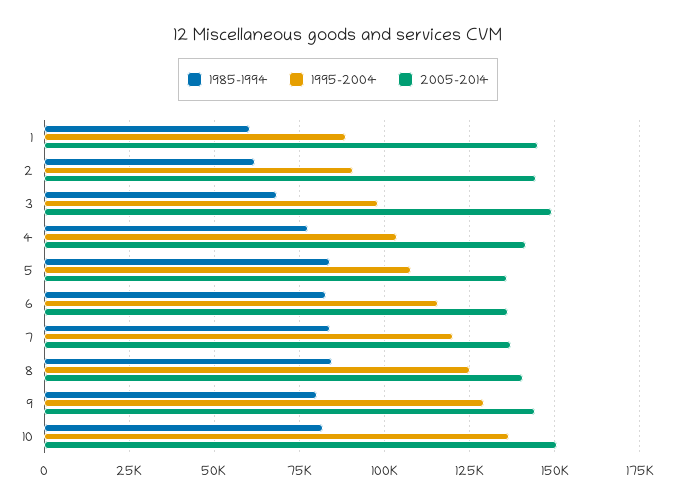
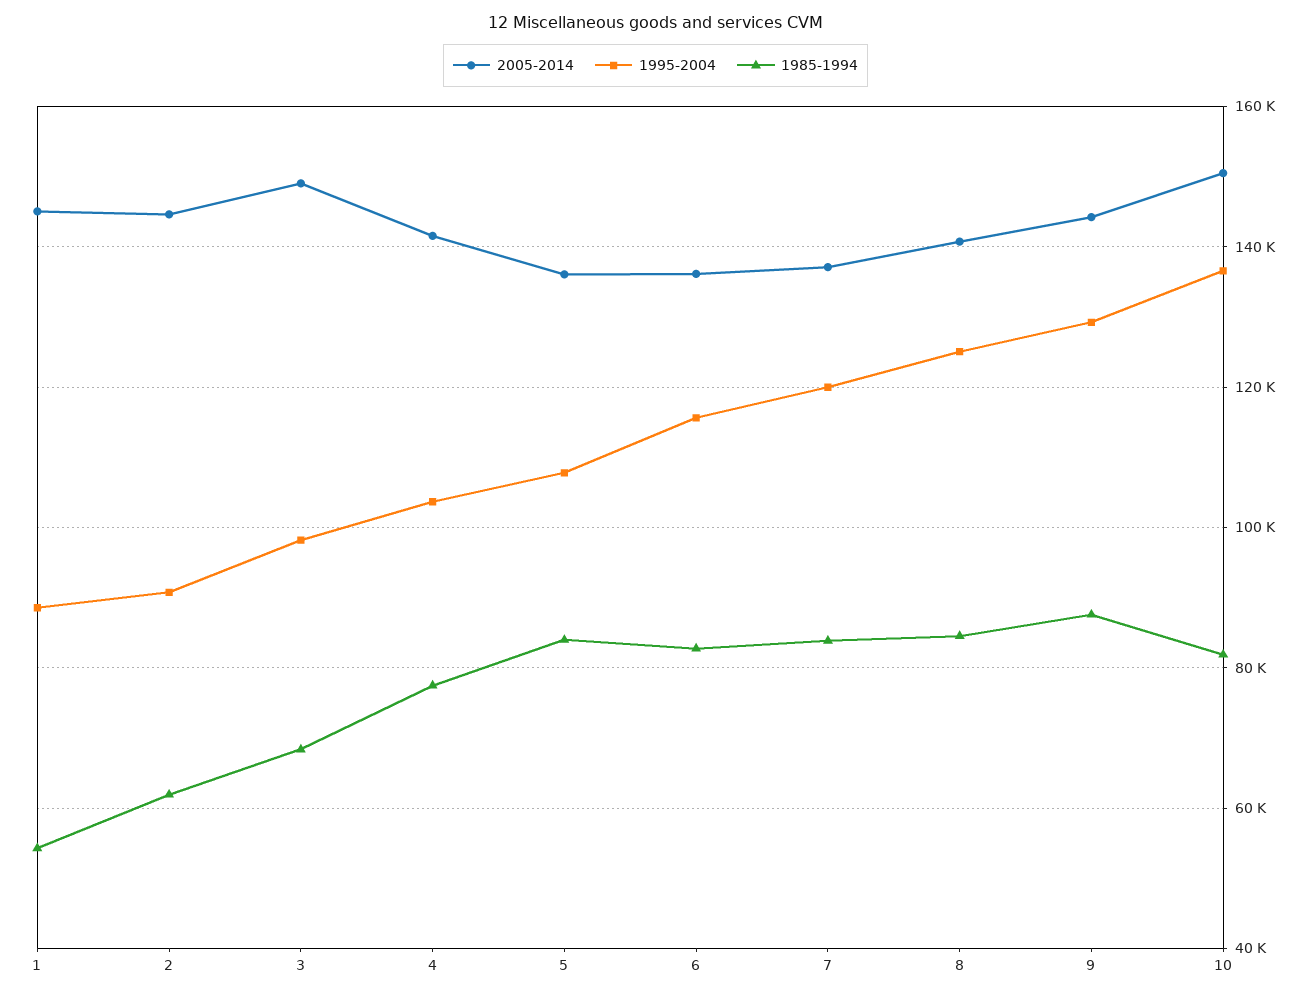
  {
    "1985-1994": {
-     "1": 60000,
+     "1": 54000,
      "2": 62000,
      "3": 68000,
      "4": 78000,
      "5": 84000,
      "6": 82000,
      "7": 84000,
      "8": 84000,
-     "9": 80000,
+     "9": 88000,
      "10": 82000
    },
    "1995-2004": {
      "1": 88000,
      "2": 90000,
      "3": 98000,
      "4": 104000,
      "5": 108000,
      "6": 116000,
      "7": 120000,
      "8": 126000,
      "9": 130000,
      "10": 136000
    },
    "2005-2014": {
      "1": 146000,
      "2": 144000,
      "3": 150000,
      "4": 142000,
      "5": 136000,
      "6": 136000,
      "7": 138000,
      "8": 140000,
      "9": 144000,
      "10": 150000
    }
  }

